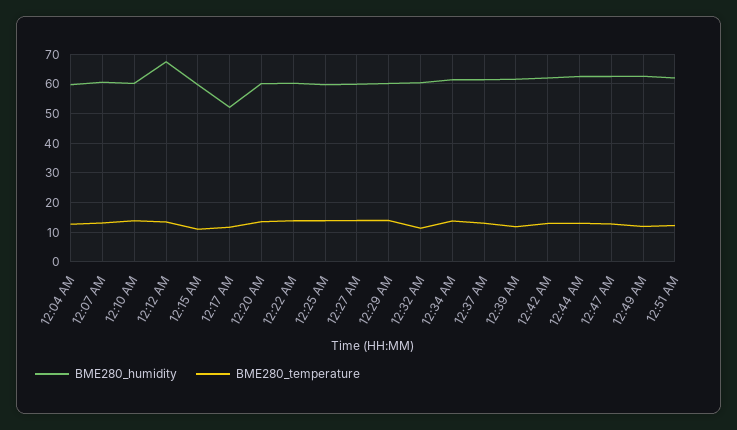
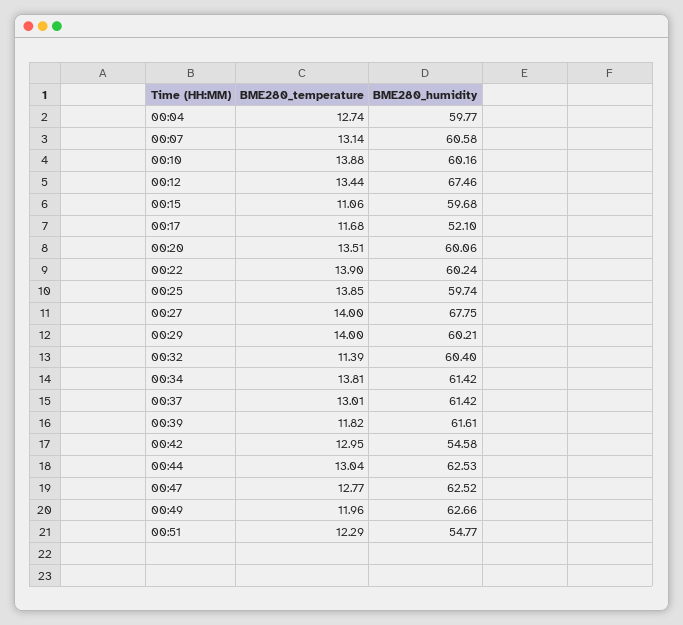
  {
    "BME280_humidity": {
      "12:04 AM": 59.77,
      "12:07 AM": 60.58,
      "12:10 AM": 60.16,
      "12:12 AM": 67.46,
      "12:15 AM": 59.68,
      "12:17 AM": 52.1,
      "12:20 AM": 60.06,
      "12:22 AM": 60.24,
      "12:25 AM": 59.74,
-     "12:27 AM": 60,
+     "12:27 AM": 67.75,
      "12:29 AM": 60.21,
      "12:32 AM": 60.4,
      "12:34 AM": 61.42,
      "12:37 AM": 61.42,
      "12:39 AM": 61.61,
-     "12:42 AM": 62.5,
+     "12:42 AM": 54.58,
      "12:44 AM": 62.53,
      "12:47 AM": 62.52,
      "12:49 AM": 62.66,
-     "12:51 AM": 62.5
+     "12:51 AM": 54.77
    },
    "BME280_temperature": {
      "12:04 AM": 12.74,
      "12:07 AM": 13.14,
      "12:10 AM": 13.88,
      "12:12 AM": 13.44,
      "12:15 AM": 11.06,
      "12:17 AM": 11.68,
      "12:20 AM": 13.51,
      "12:22 AM": 13.9,
      "12:25 AM": 13.85,
      "12:27 AM": 14,
      "12:29 AM": 14,
      "12:32 AM": 11.39,
      "12:34 AM": 13.81,
      "12:37 AM": 13.01,
      "12:39 AM": 11.82,
      "12:42 AM": 12.95,
      "12:44 AM": 13.04,
      "12:47 AM": 12.77,
      "12:49 AM": 11.96,
      "12:51 AM": 12.29
    }
  }

